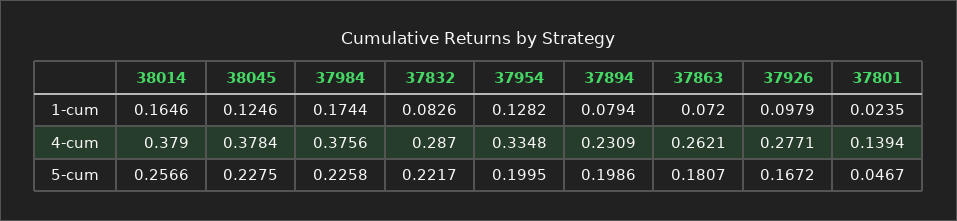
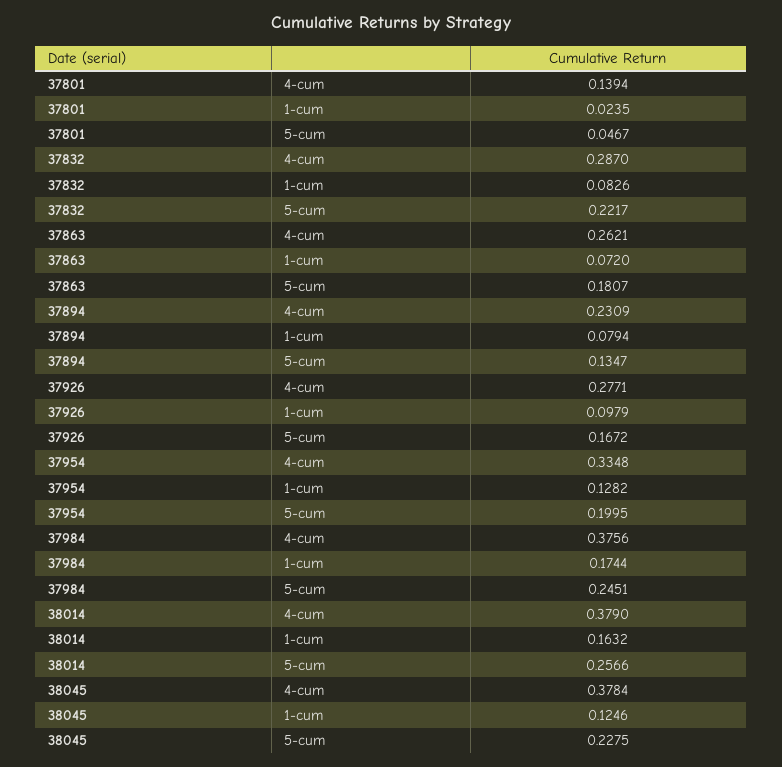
  {
    "38014": {
-     "1-cum": 0.1646,
+     "1-cum": 0.1632,
      "4-cum": 0.379,
      "5-cum": 0.2566
    },
    "38045": {
      "1-cum": 0.1246,
      "4-cum": 0.3784,
      "5-cum": 0.2275
    },
    "37984": {
      "1-cum": 0.1744,
      "4-cum": 0.3756,
-     "5-cum": 0.2258
+     "5-cum": 0.2451
    },
    "37832": {
      "1-cum": 0.0826,
      "4-cum": 0.287,
      "5-cum": 0.2217
    },
    "37954": {
      "1-cum": 0.1282,
      "4-cum": 0.3348,
      "5-cum": 0.1995
    },
    "37894": {
      "1-cum": 0.0794,
      "4-cum": 0.2309,
-     "5-cum": 0.1986
+     "5-cum": 0.1347
    },
    "37863": {
      "1-cum": 0.072,
      "4-cum": 0.2621,
      "5-cum": 0.1807
    },
    "37926": {
      "1-cum": 0.0979,
      "4-cum": 0.2771,
      "5-cum": 0.1672
    },
    "37801": {
      "1-cum": 0.0235,
      "4-cum": 0.1394,
      "5-cum": 0.0467
    }
  }

